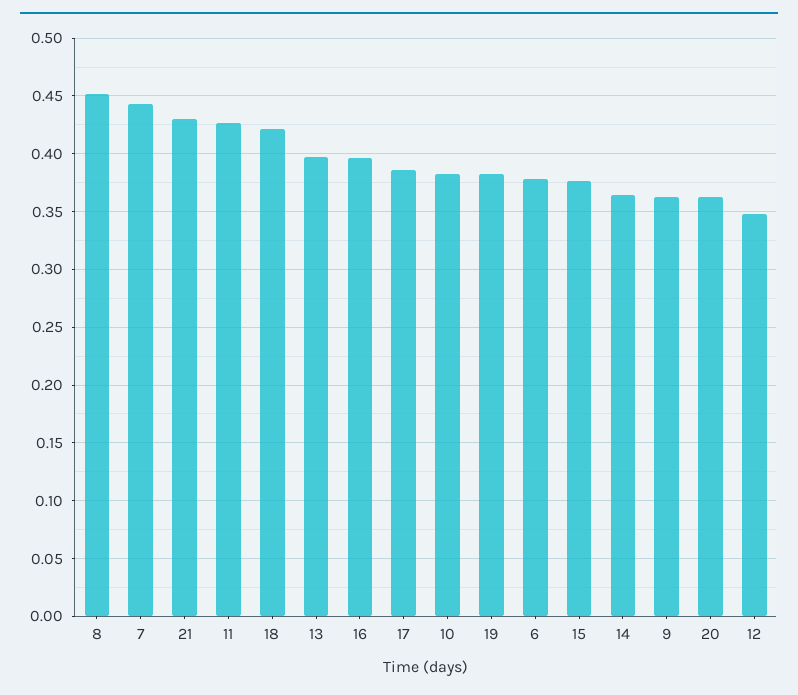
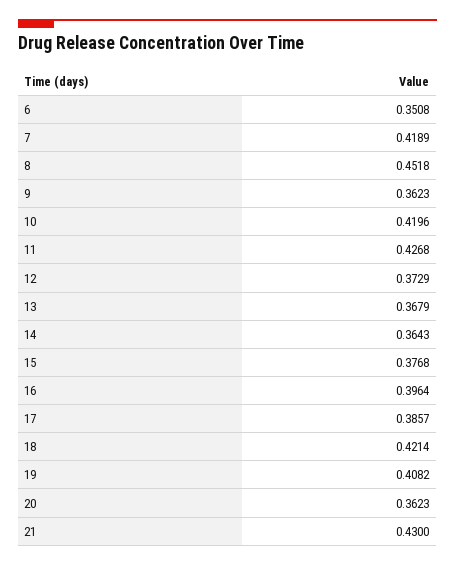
  {
    "8": 0.4518,
-   "7": 0.44,
+   "7": 0.4189,
    "21": 0.43,
    "11": 0.4268,
    "18": 0.4214,
-   "13": 0.4,
+   "13": 0.3679,
    "16": 0.3964,
    "17": 0.3857,
-   "10": 0.38,
+   "10": 0.4196,
-   "19": 0.38,
+   "19": 0.4082,
-   "6": 0.38,
+   "6": 0.3508,
    "15": 0.3768,
    "14": 0.3643,
    "9": 0.3623,
    "20": 0.3623,
-   "12": 0.35
+   "12": 0.3729
  }

